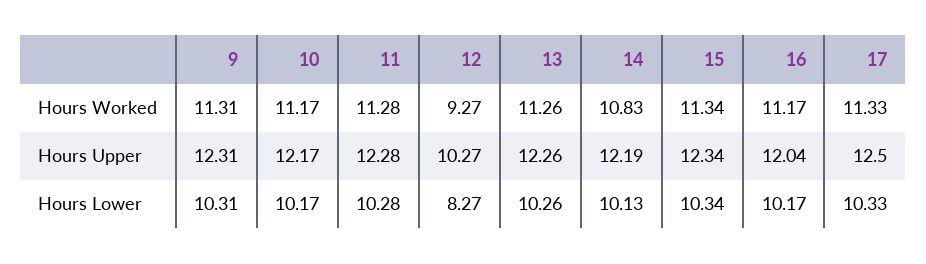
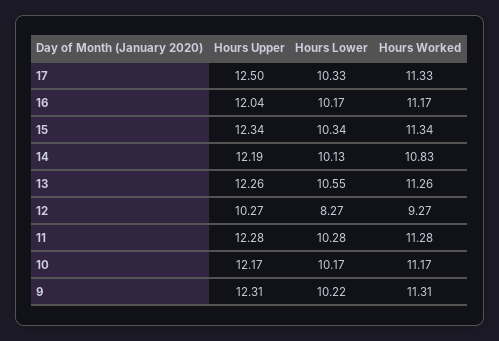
  {
    "9": {
      "Hours Worked": 11.31,
      "Hours Upper": 12.31,
-     "Hours Lower": 10.31
+     "Hours Lower": 10.22
    },
    "10": {
      "Hours Worked": 11.17,
      "Hours Upper": 12.17,
      "Hours Lower": 10.17
    },
    "11": {
      "Hours Worked": 11.28,
      "Hours Upper": 12.28,
      "Hours Lower": 10.28
    },
    "12": {
      "Hours Worked": 9.27,
      "Hours Upper": 10.27,
      "Hours Lower": 8.27
    },
    "13": {
      "Hours Worked": 11.26,
      "Hours Upper": 12.26,
-     "Hours Lower": 10.26
+     "Hours Lower": 10.55
    },
    "14": {
      "Hours Worked": 10.83,
      "Hours Upper": 12.19,
      "Hours Lower": 10.13
    },
    "15": {
      "Hours Worked": 11.34,
      "Hours Upper": 12.34,
      "Hours Lower": 10.34
    },
    "16": {
      "Hours Worked": 11.17,
      "Hours Upper": 12.04,
      "Hours Lower": 10.17
    },
    "17": {
      "Hours Worked": 11.33,
      "Hours Upper": 12.5,
      "Hours Lower": 10.33
    }
  }

